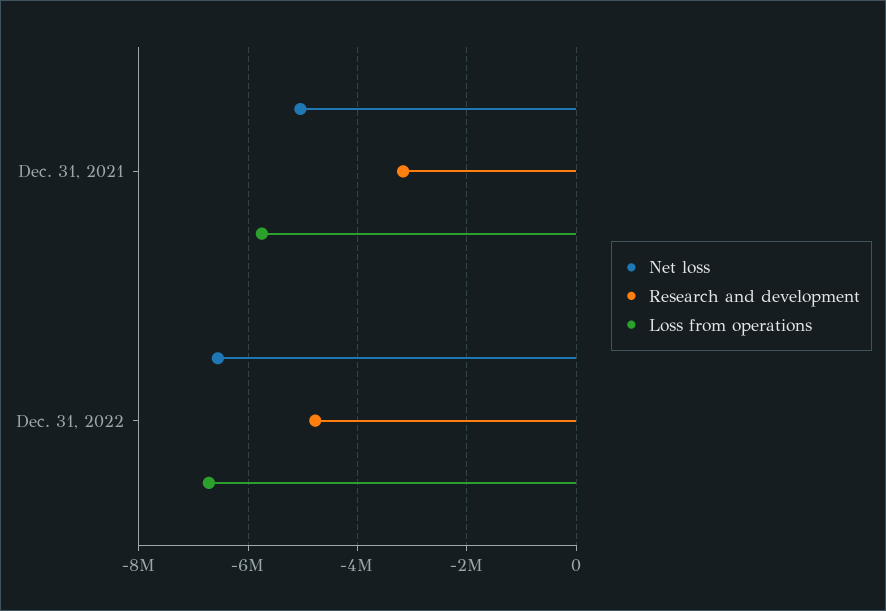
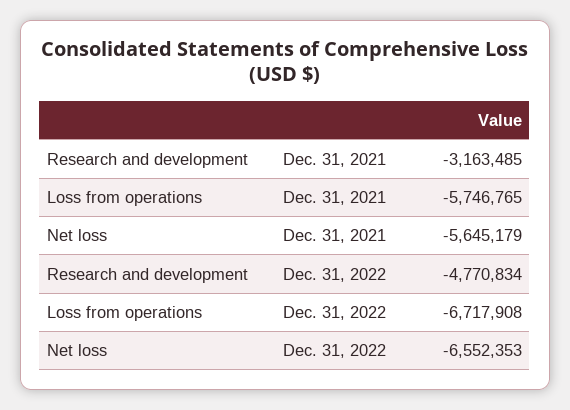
  {
    "Net loss": {
-     "Dec. 31, 2021": -5000000,
+     "Dec. 31, 2021": -5645179,
      "Dec. 31, 2022": -6552353
    },
    "Research and development": {
      "Dec. 31, 2021": -3163485,
      "Dec. 31, 2022": -4770834
    },
    "Loss from operations": {
      "Dec. 31, 2021": -5746765,
      "Dec. 31, 2022": -6717908
    }
  }

